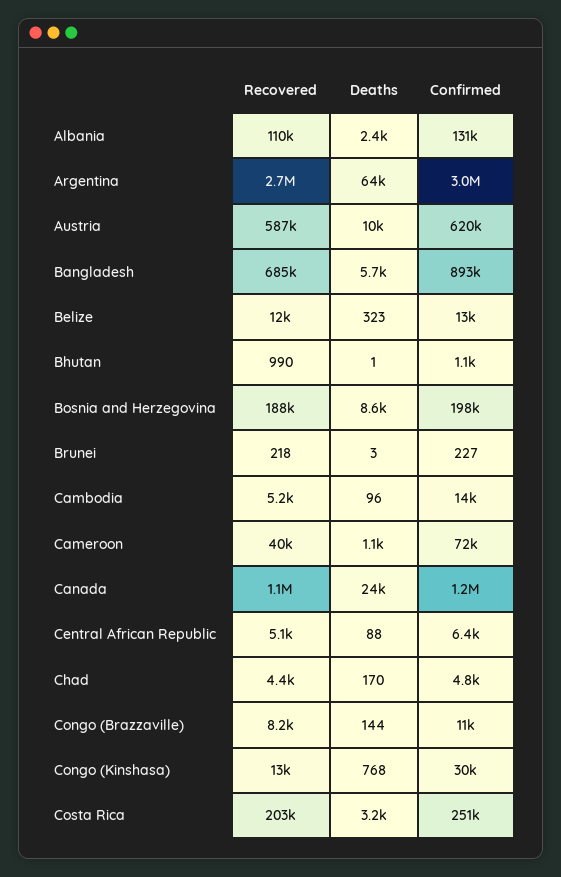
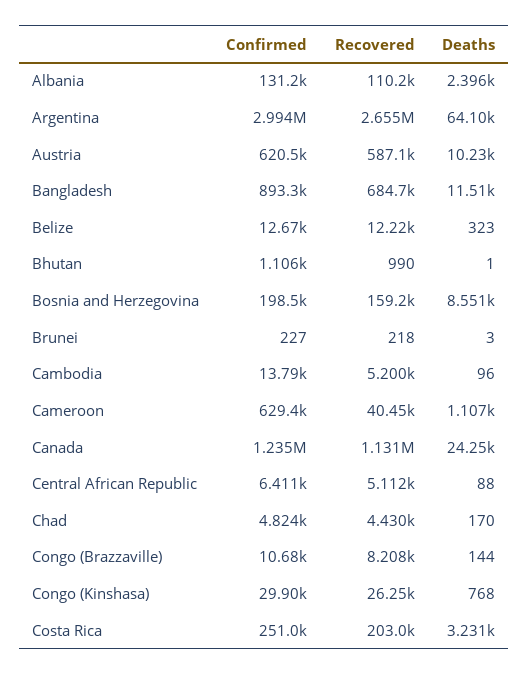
  {
    "Recovered": {
      "Albania": 110200,
      "Argentina": 2655000,
      "Austria": 587100,
      "Bangladesh": 684700,
      "Belize": 12220,
      "Bhutan": 990,
-     "Bosnia and Herzegovina": 188000,
+     "Bosnia and Herzegovina": 159200,
      "Brunei": 218,
      "Cambodia": 5200,
      "Cameroon": 40450,
      "Canada": 1131000,
      "Central African Republic": 5112,
      "Chad": 4430,
      "Congo (Brazzaville)": 8208,
-     "Congo (Kinshasa)": 13000,
+     "Congo (Kinshasa)": 26250,
      "Costa Rica": 203000
    },
    "Deaths": {
      "Albania": 2396,
      "Argentina": 64100,
      "Austria": 10230,
-     "Bangladesh": 5700,
+     "Bangladesh": 11510,
      "Belize": 323,
      "Bhutan": 1,
      "Bosnia and Herzegovina": 8551,
      "Brunei": 3,
      "Cambodia": 96,
      "Cameroon": 1107,
      "Canada": 24250,
      "Central African Republic": 88,
      "Chad": 170,
      "Congo (Brazzaville)": 144,
      "Congo (Kinshasa)": 768,
      "Costa Rica": 3231
    },
    "Confirmed": {
      "Albania": 131200,
      "Argentina": 2994000,
      "Austria": 620500,
      "Bangladesh": 893300,
      "Belize": 12670,
      "Bhutan": 1106,
      "Bosnia and Herzegovina": 198500,
      "Brunei": 227,
      "Cambodia": 13790,
-     "Cameroon": 72000,
+     "Cameroon": 629400,
      "Canada": 1235000,
      "Central African Republic": 6411,
      "Chad": 4824,
      "Congo (Brazzaville)": 10680,
      "Congo (Kinshasa)": 29900,
      "Costa Rica": 251000
    }
  }

